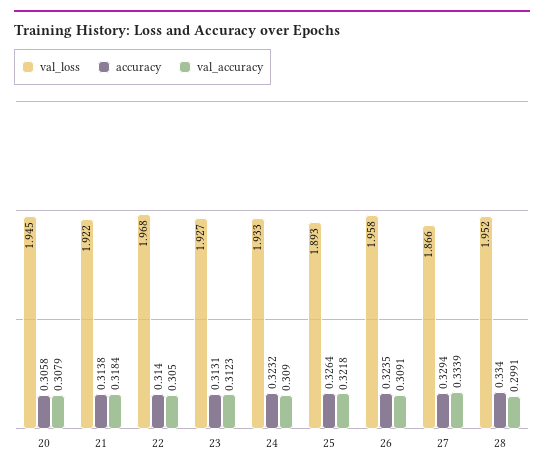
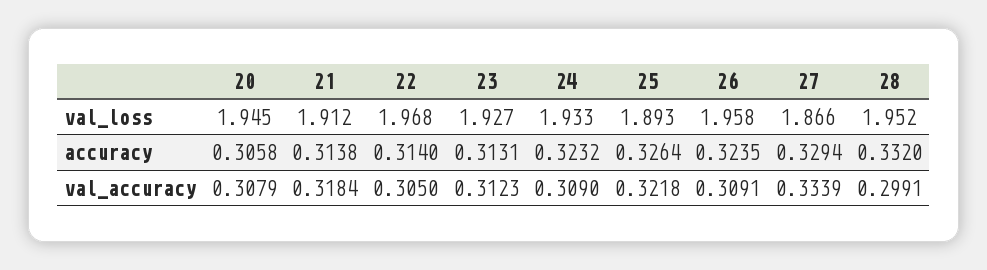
  {
    "val_loss": {
      "20": 1.945,
-     "21": 1.922,
+     "21": 1.912,
      "22": 1.968,
      "23": 1.927,
      "24": 1.933,
      "25": 1.893,
      "26": 1.958,
      "27": 1.866,
      "28": 1.952
    },
    "accuracy": {
      "20": 0.3058,
      "21": 0.3138,
      "22": 0.314,
      "23": 0.3131,
      "24": 0.3232,
      "25": 0.3264,
      "26": 0.3235,
      "27": 0.3294,
-     "28": 0.334
+     "28": 0.332
    },
    "val_accuracy": {
      "20": 0.3079,
      "21": 0.3184,
      "22": 0.305,
      "23": 0.3123,
      "24": 0.309,
      "25": 0.3218,
      "26": 0.3091,
      "27": 0.3339,
      "28": 0.2991
    }
  }

